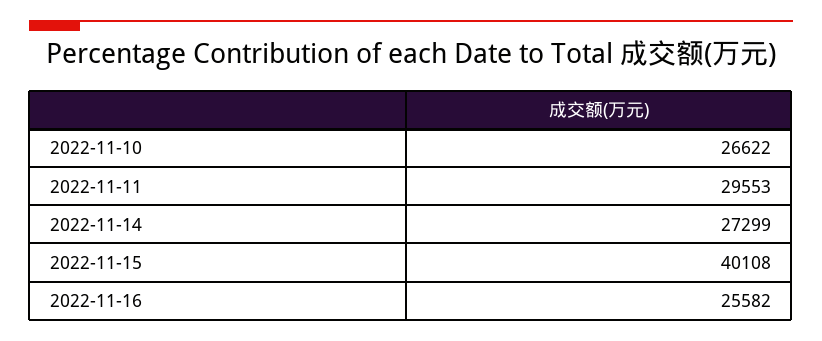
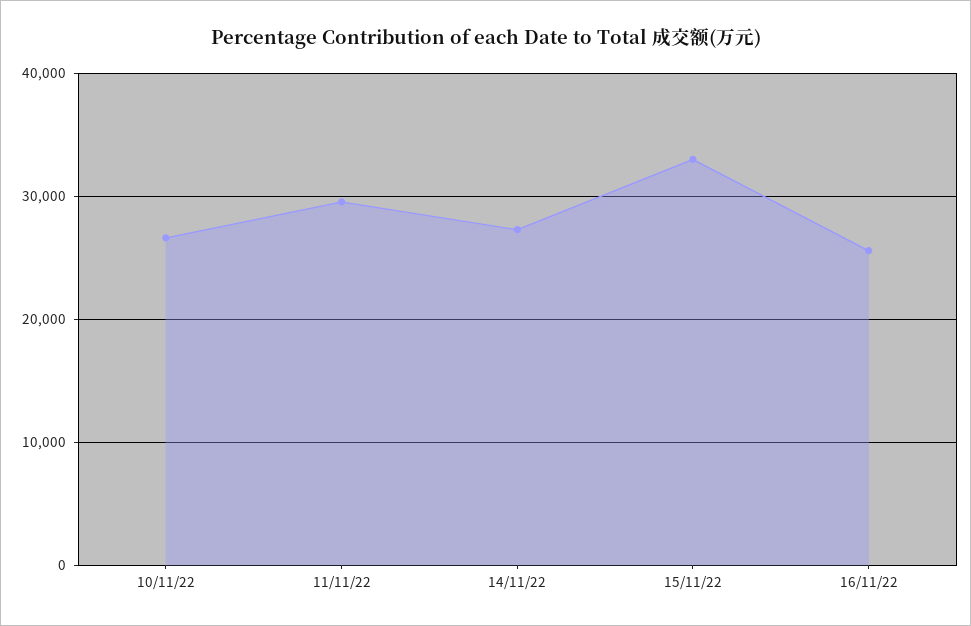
  {
    "2022-11-10": 26622,
    "2022-11-11": 29553,
    "2022-11-14": 27299,
-   "2022-11-15": 40108,
+   "2022-11-15": 33000,
    "2022-11-16": 25582
  }

